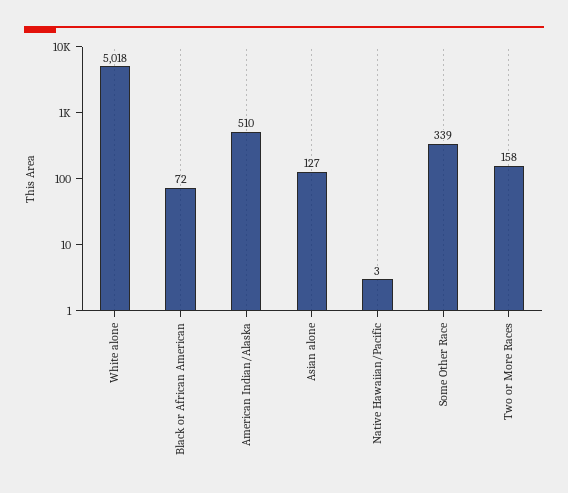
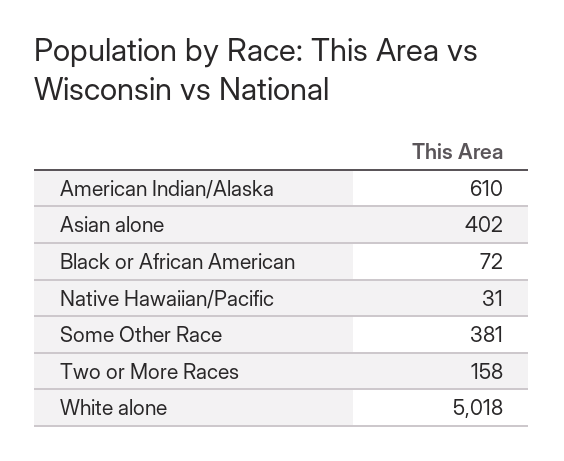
  {
    "White alone": 5018,
    "Black or African American": 72,
-   "American Indian/Alaska": 510,
+   "American Indian/Alaska": 610,
-   "Asian alone": 127,
+   "Asian alone": 402,
-   "Native Hawaiian/Pacific": 3,
+   "Native Hawaiian/Pacific": 31,
-   "Some Other Race": 339,
+   "Some Other Race": 381,
    "Two or More Races": 158
  }

